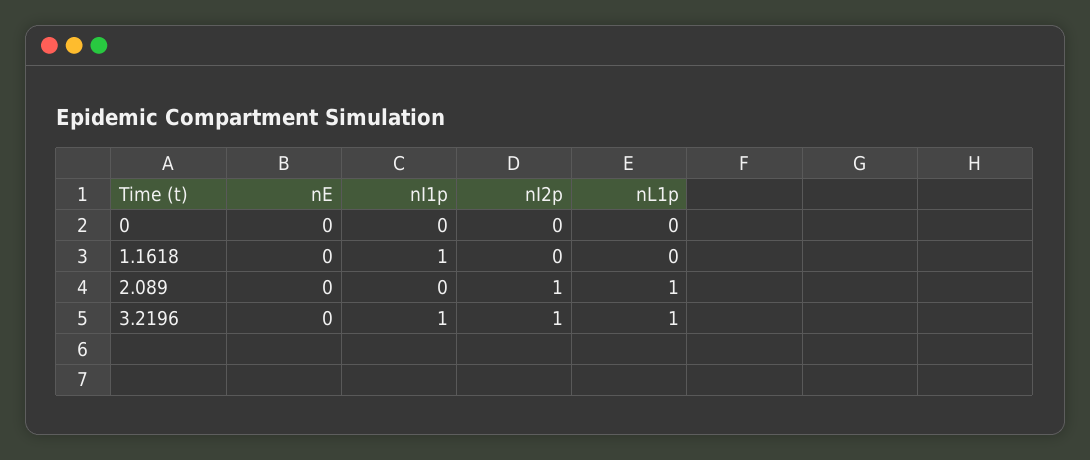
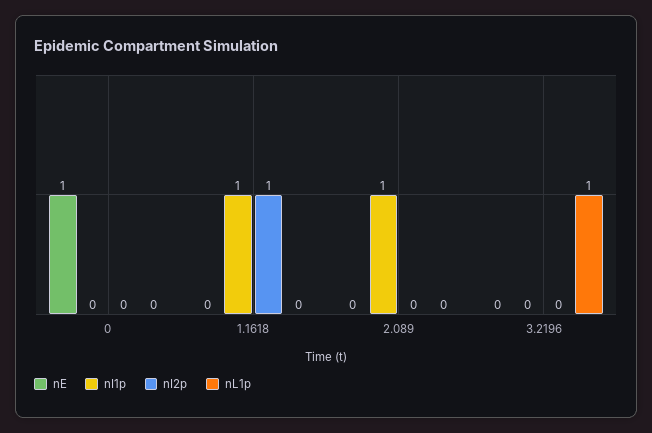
  {
    "nE": {
-     "0": 0,
+     "0": 1,
      "1.1618": 0,
      "2.089": 0,
      "3.2196": 0
    },
    "nI1p": {
      "0": 0,
      "1.1618": 1,
-     "2.089": 0,
+     "2.089": 1,
-     "3.2196": 1
+     "3.2196": 0
    },
    "nI2p": {
      "0": 0,
-     "1.1618": 0,
+     "1.1618": 1,
-     "2.089": 1,
+     "2.089": 0,
-     "3.2196": 1
+     "3.2196": 0
    },
    "nL1p": {
      "0": 0,
      "1.1618": 0,
-     "2.089": 1,
+     "2.089": 0,
      "3.2196": 1
    }
  }

